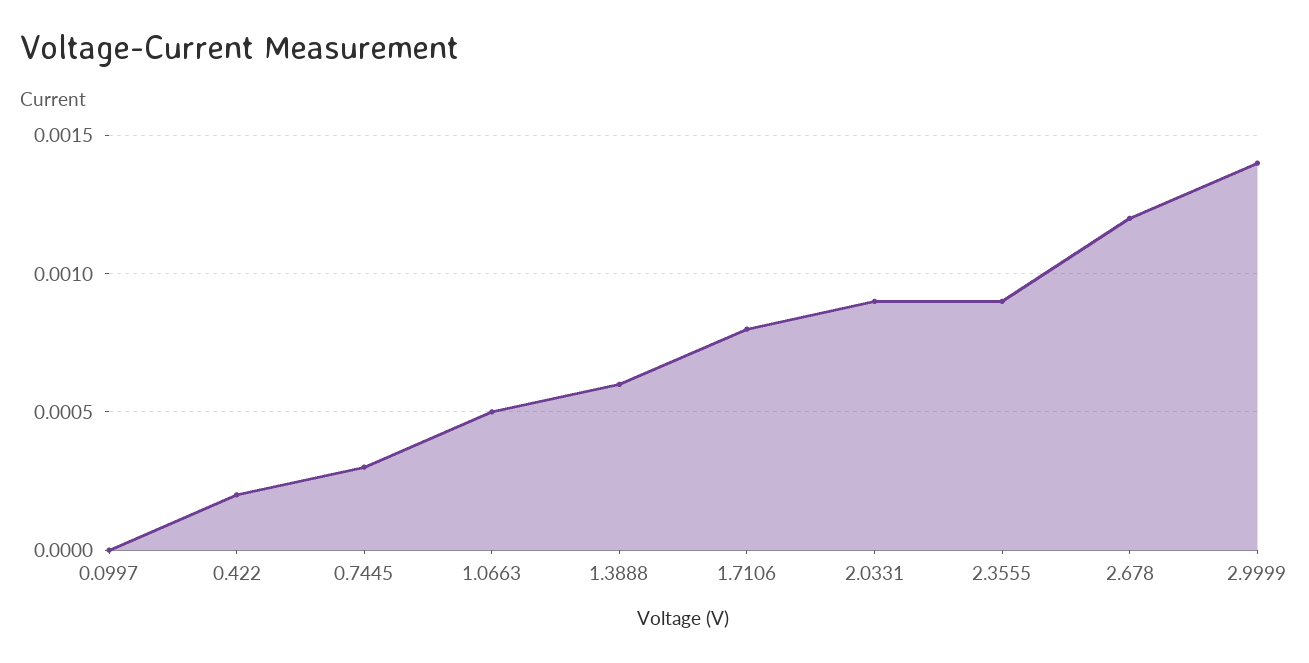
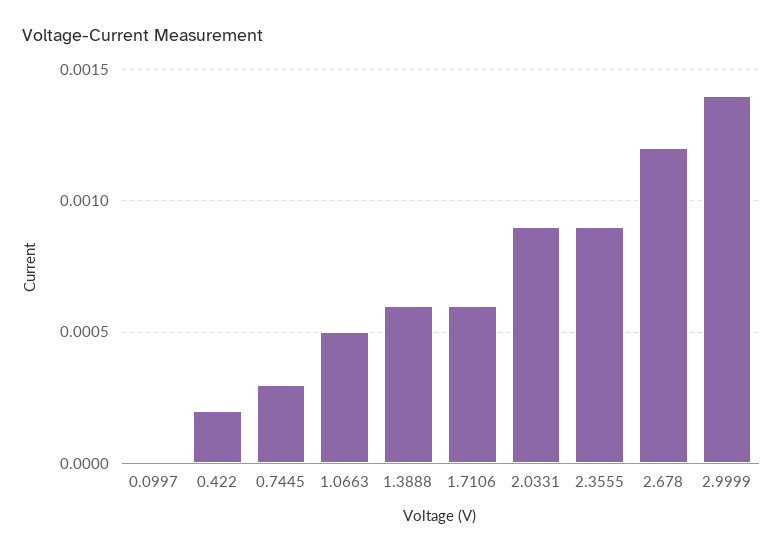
  {
    "0.0997": 0,
    "0.422": 0.0002,
    "0.7445": 0.0003,
    "1.0663": 0.0005,
    "1.3888": 0.0006,
-   "1.7106": 0.0008,
+   "1.7106": 0.0006,
    "2.0331": 0.0009,
    "2.3555": 0.0009,
    "2.678": 0.0012,
    "2.9999": 0.0014
  }

